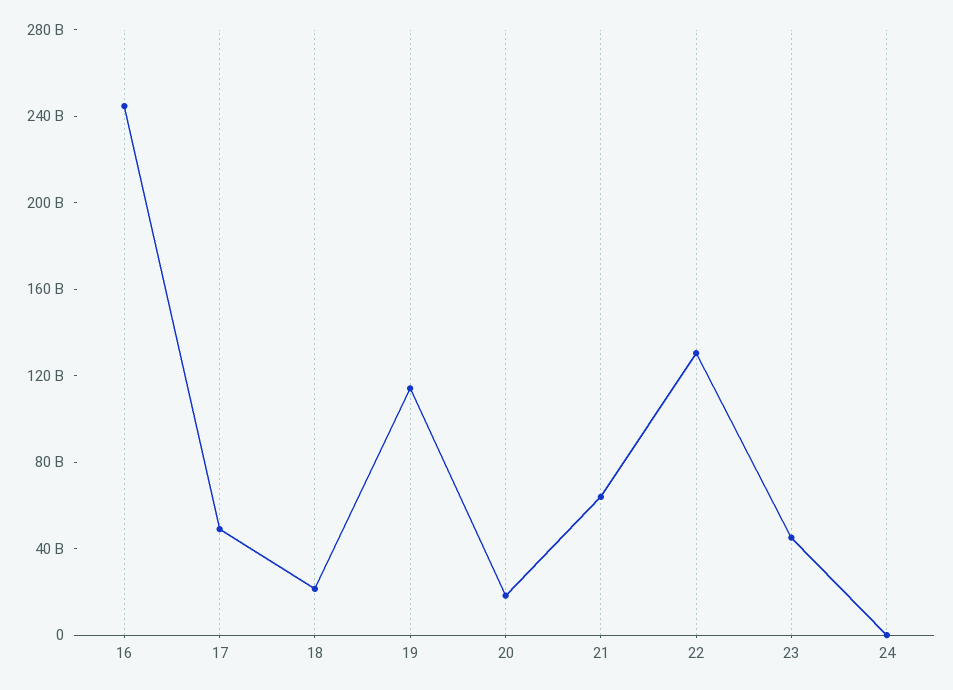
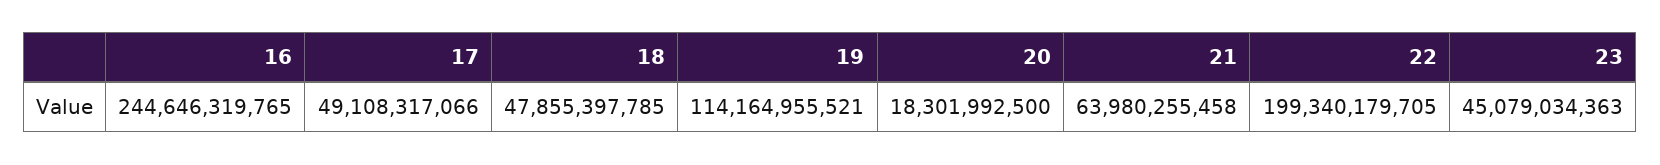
  {
    "16": 244646319765,
    "17": 49108317066,
-   "18": 20000000000,
+   "18": 47855397785,
    "19": 114164955521,
    "20": 18301992500,
    "21": 63980255458,
-   "22": 130000000000,
+   "22": 199340179705,
-   "23": 45079034363,
+   "23": 45079034363
-   "24": 0
  }

